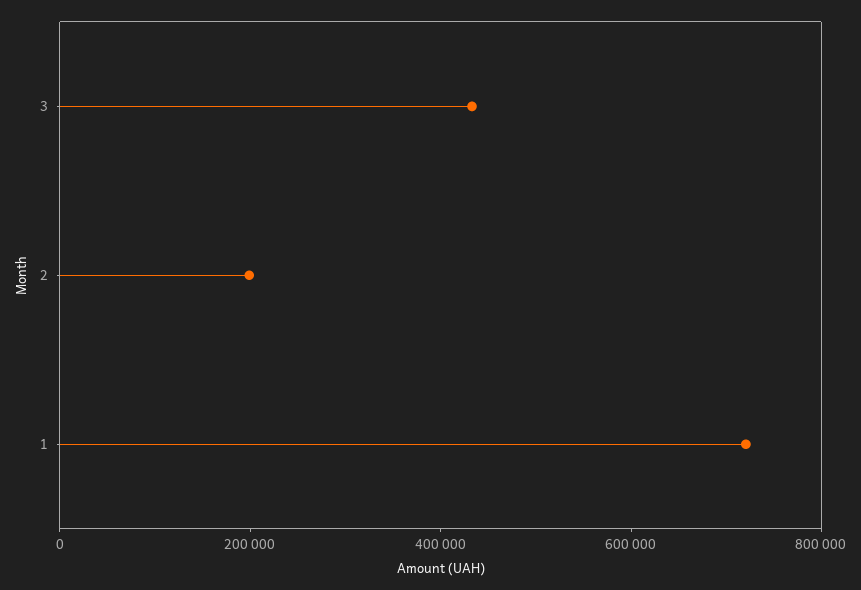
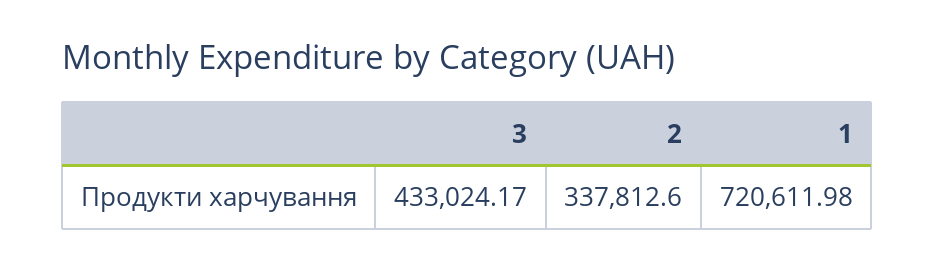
  {
    "3": 433024.17,
-   "2": 200000,
+   "2": 337812.6,
    "1": 720611.98
  }

